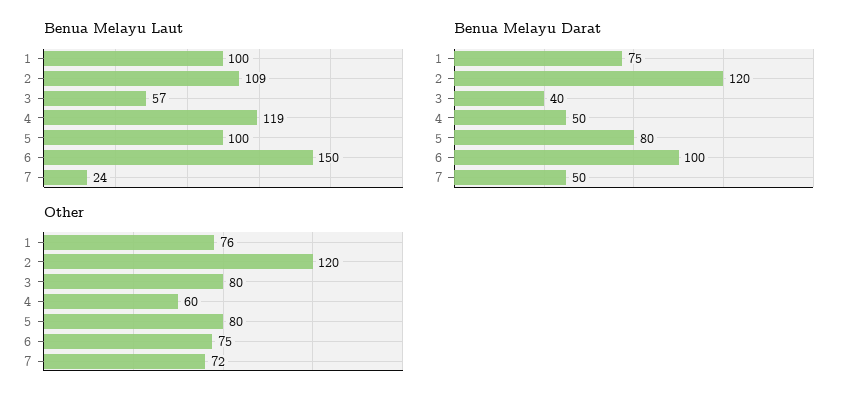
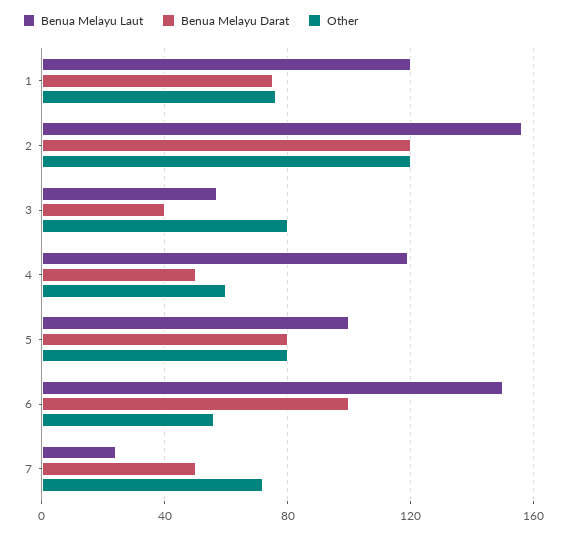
  {
    "Benua Melayu Laut": {
-     "1": 100,
+     "1": 120,
-     "2": 109,
+     "2": 155,
      "3": 57,
      "4": 119,
      "5": 100,
      "6": 150,
      "7": 24
    },
    "Benua Melayu Darat": {
      "1": 75,
      "2": 120,
      "3": 40,
      "4": 50,
      "5": 80,
      "6": 100,
      "7": 50
    },
    "Other": {
      "1": 76,
      "2": 120,
      "3": 80,
      "4": 60,
      "5": 80,
-     "6": 75,
+     "6": 55,
      "7": 72
    }
  }

